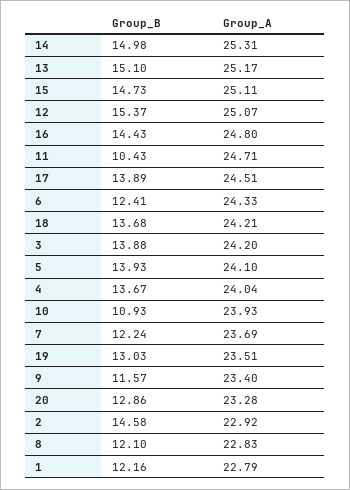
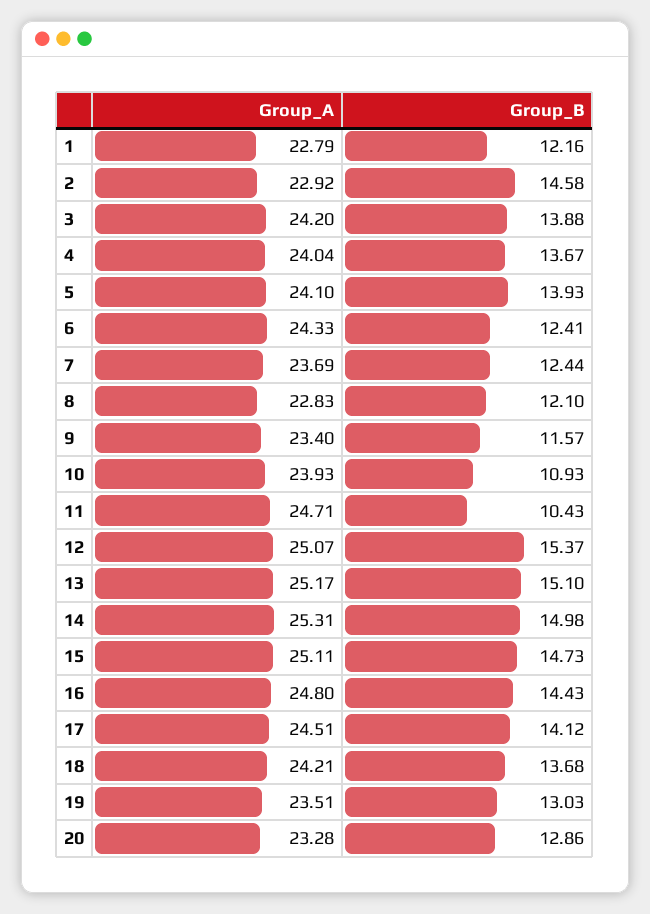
  {
    "Group_B": {
      "14": 14.98,
      "13": 15.1,
      "15": 14.73,
      "12": 15.37,
      "16": 14.43,
      "11": 10.43,
-     "17": 13.89,
+     "17": 14.12,
      "6": 12.41,
      "18": 13.68,
      "3": 13.88,
      "5": 13.93,
      "4": 13.67,
      "10": 10.93,
-     "7": 12.24,
+     "7": 12.44,
      "19": 13.03,
      "9": 11.57,
      "20": 12.86,
      "2": 14.58,
      "8": 12.1,
      "1": 12.16
    },
    "Group_A": {
      "14": 25.31,
      "13": 25.17,
      "15": 25.11,
      "12": 25.07,
      "16": 24.8,
      "11": 24.71,
      "17": 24.51,
      "6": 24.33,
      "18": 24.21,
      "3": 24.2,
      "5": 24.1,
      "4": 24.04,
      "10": 23.93,
      "7": 23.69,
      "19": 23.51,
      "9": 23.4,
      "20": 23.28,
      "2": 22.92,
      "8": 22.83,
      "1": 22.79
    }
  }

